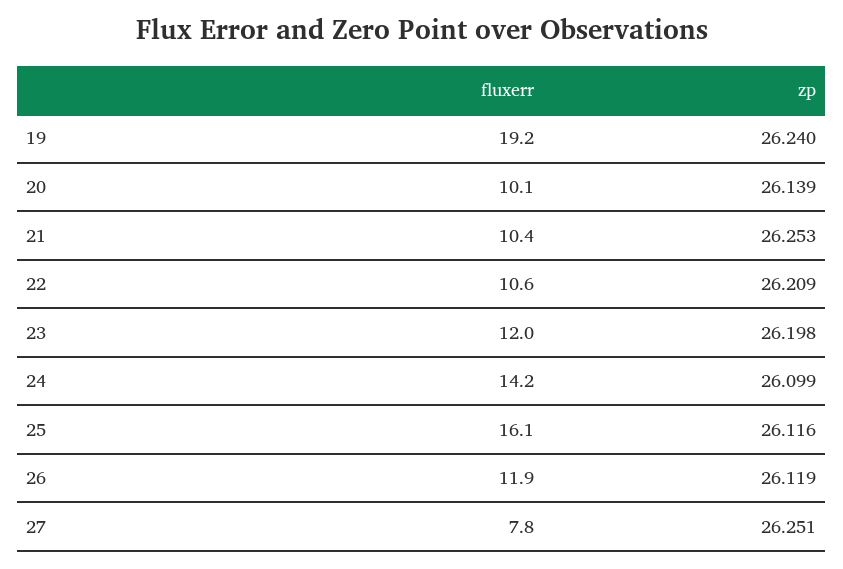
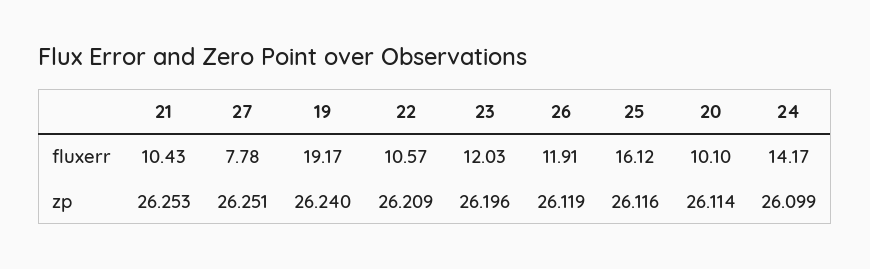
  {
    "fluxerr": {
      "19": 19.17,
      "20": 10.1,
      "21": 10.43,
      "22": 10.57,
      "23": 12.03,
      "24": 14.17,
      "25": 16.12,
      "26": 11.91,
      "27": 7.78
    },
    "zp": {
      "19": 26.24,
-     "20": 26.139,
+     "20": 26.114,
      "21": 26.253,
      "22": 26.209,
-     "23": 26.198,
+     "23": 26.196,
      "24": 26.099,
      "25": 26.116,
      "26": 26.119,
      "27": 26.251
    }
  }

